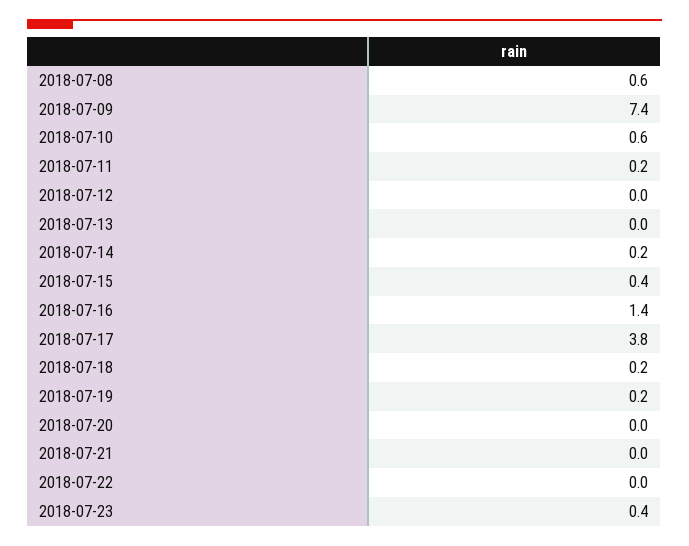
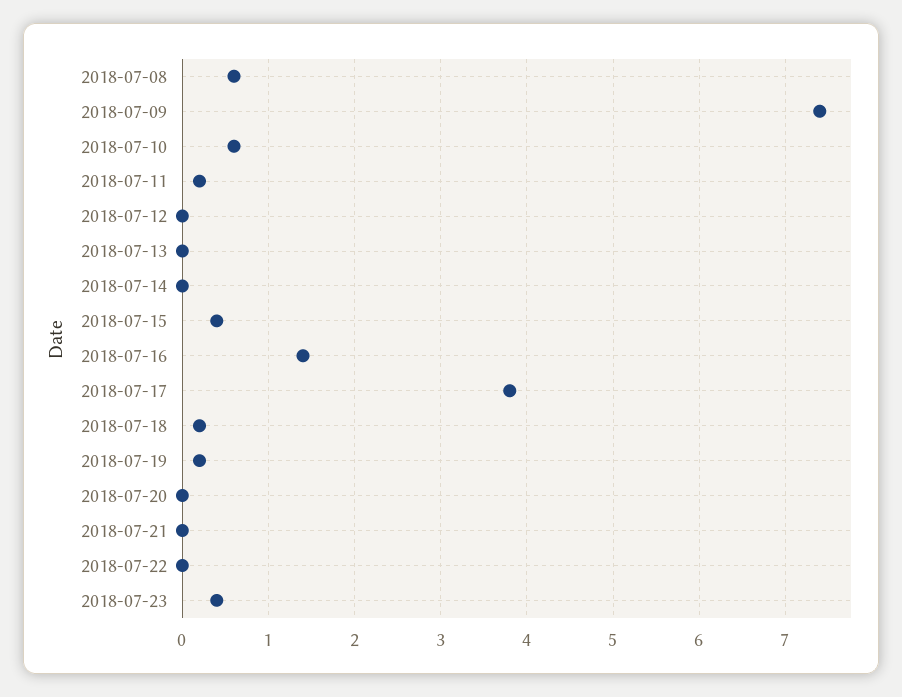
  {
    "2018-07-08": 0.6,
    "2018-07-09": 7.4,
    "2018-07-10": 0.6,
    "2018-07-11": 0.2,
    "2018-07-12": 0,
    "2018-07-13": 0,
-   "2018-07-14": 0.2,
+   "2018-07-14": 0,
    "2018-07-15": 0.4,
    "2018-07-16": 1.4,
    "2018-07-17": 3.8,
    "2018-07-18": 0.2,
    "2018-07-19": 0.2,
    "2018-07-20": 0,
    "2018-07-21": 0,
    "2018-07-22": 0,
    "2018-07-23": 0.4
  }

